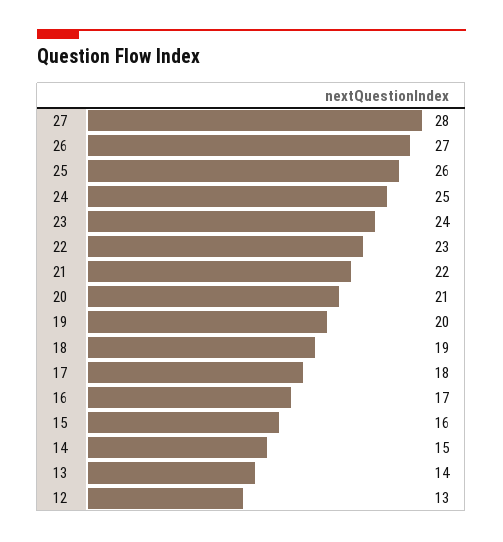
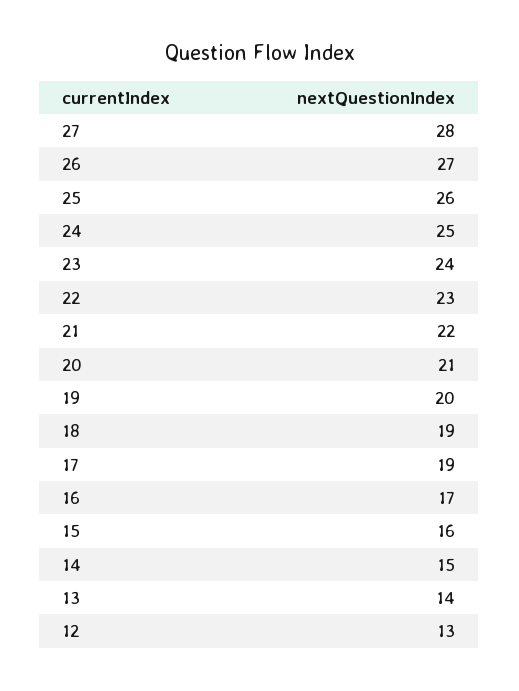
  {
    "27": 28,
    "26": 27,
    "25": 26,
    "24": 25,
    "23": 24,
    "22": 23,
    "21": 22,
    "20": 21,
    "19": 20,
    "18": 19,
-   "17": 18,
+   "17": 19,
    "16": 17,
    "15": 16,
    "14": 15,
    "13": 14,
    "12": 13
  }

